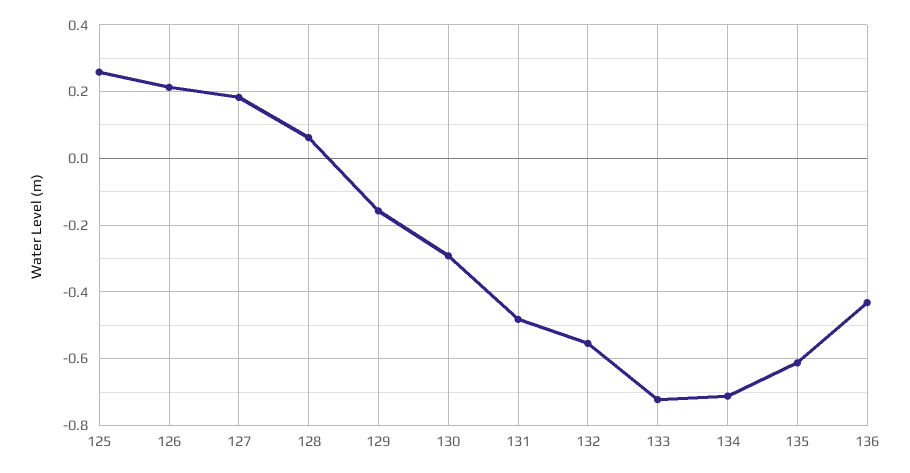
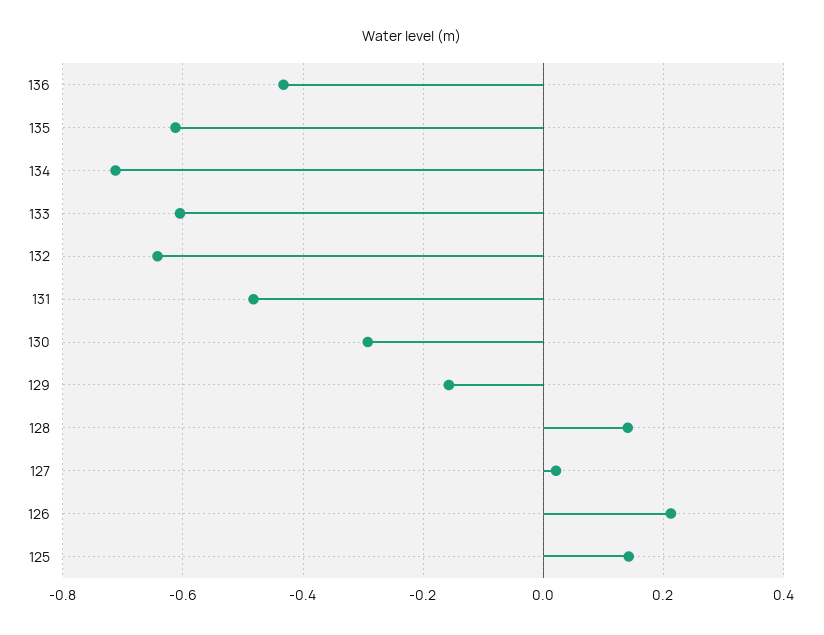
  {
-   "125": 0.26,
+   "125": 0.14,
    "126": 0.22,
-   "127": 0.18,
+   "127": 0.02,
-   "128": 0.06,
+   "128": 0.14,
    "129": -0.16,
    "130": -0.3,
    "131": -0.48,
-   "132": -0.56,
+   "132": -0.64,
-   "133": -0.72,
+   "133": -0.6,
    "134": -0.72,
    "135": -0.62,
    "136": -0.44
  }

